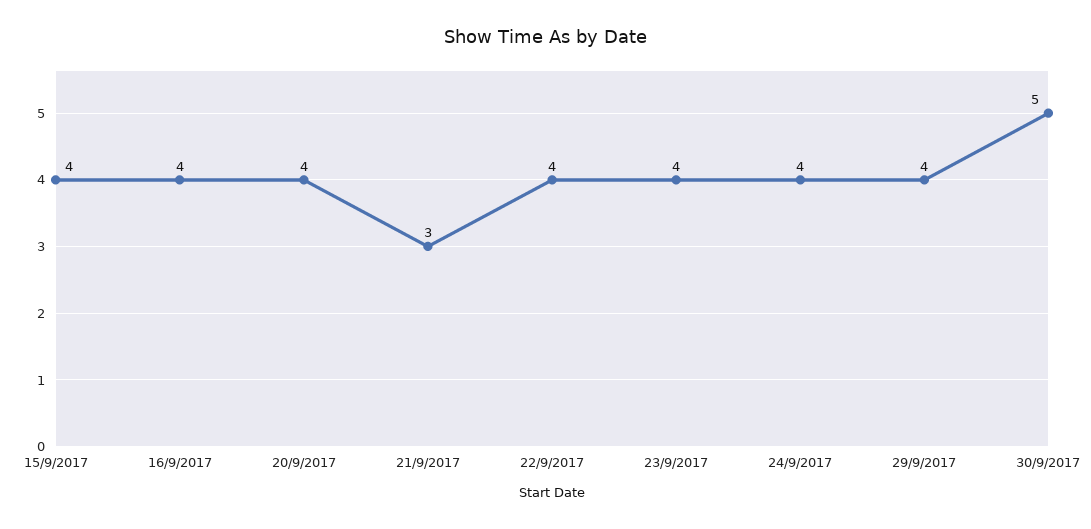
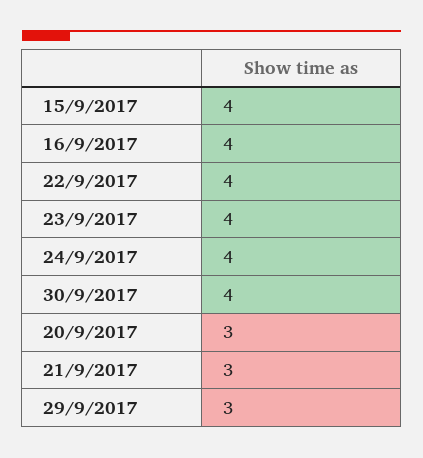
  {
    "15/9/2017": 4,
    "16/9/2017": 4,
-   "20/9/2017": 4,
+   "20/9/2017": 3,
    "21/9/2017": 3,
    "22/9/2017": 4,
    "23/9/2017": 4,
    "24/9/2017": 4,
-   "29/9/2017": 4,
+   "29/9/2017": 3,
-   "30/9/2017": 5
+   "30/9/2017": 4
  }

